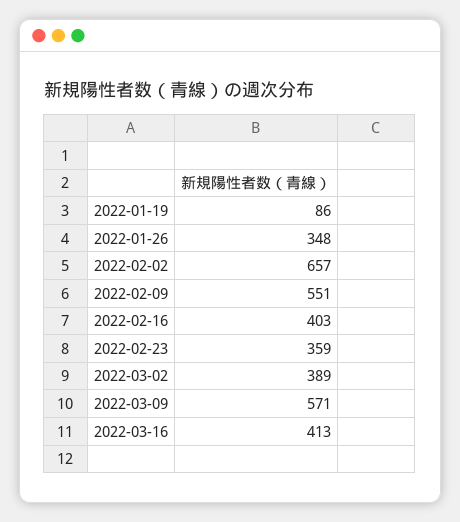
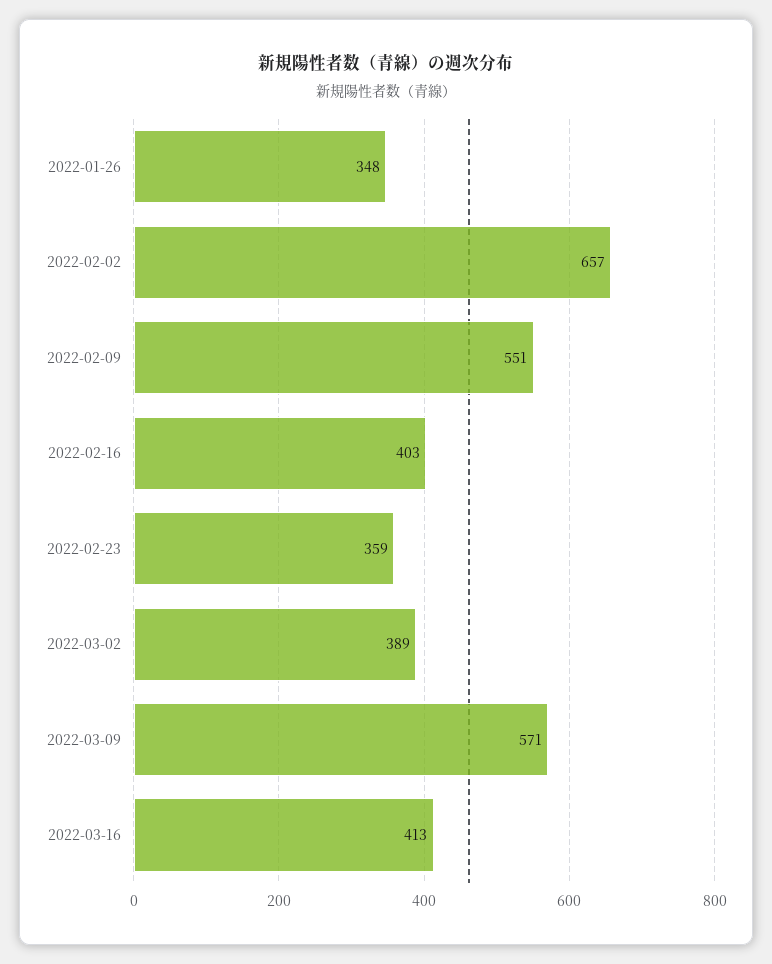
  {
-   "2022-01-19": 86,
    "2022-01-26": 348,
    "2022-02-02": 657,
    "2022-02-09": 551,
    "2022-02-16": 403,
    "2022-02-23": 359,
    "2022-03-02": 389,
    "2022-03-09": 571,
    "2022-03-16": 413
  }

